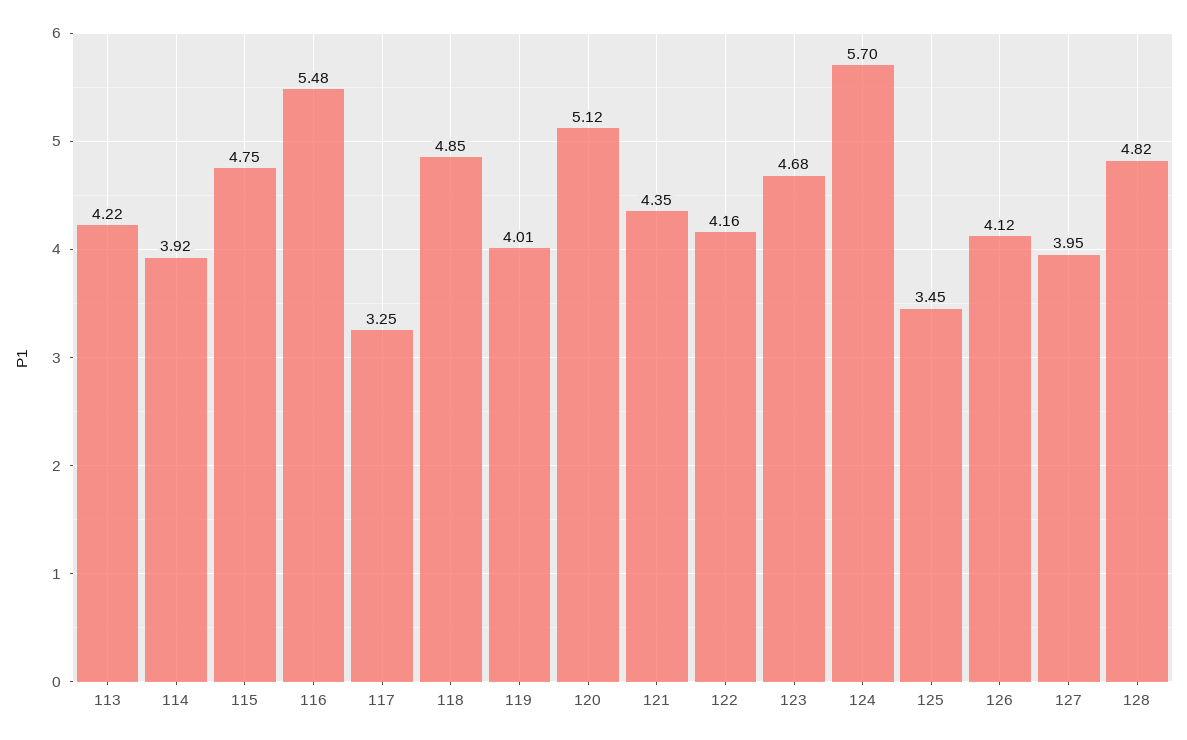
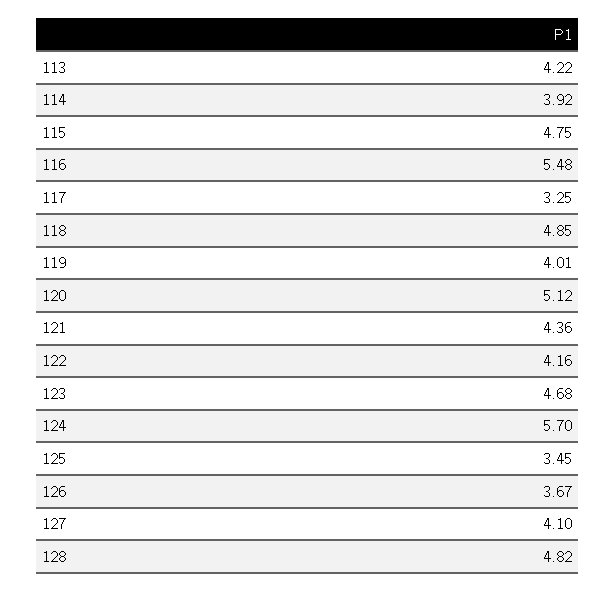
  {
    "113": 4.22,
    "114": 3.92,
    "115": 4.75,
    "116": 5.48,
    "117": 3.25,
    "118": 4.85,
    "119": 4.01,
    "120": 5.12,
-   "121": 4.35,
+   "121": 4.36,
    "122": 4.16,
    "123": 4.68,
    "124": 5.7,
    "125": 3.45,
-   "126": 4.12,
+   "126": 3.67,
-   "127": 3.95,
+   "127": 4.1,
    "128": 4.82
  }

